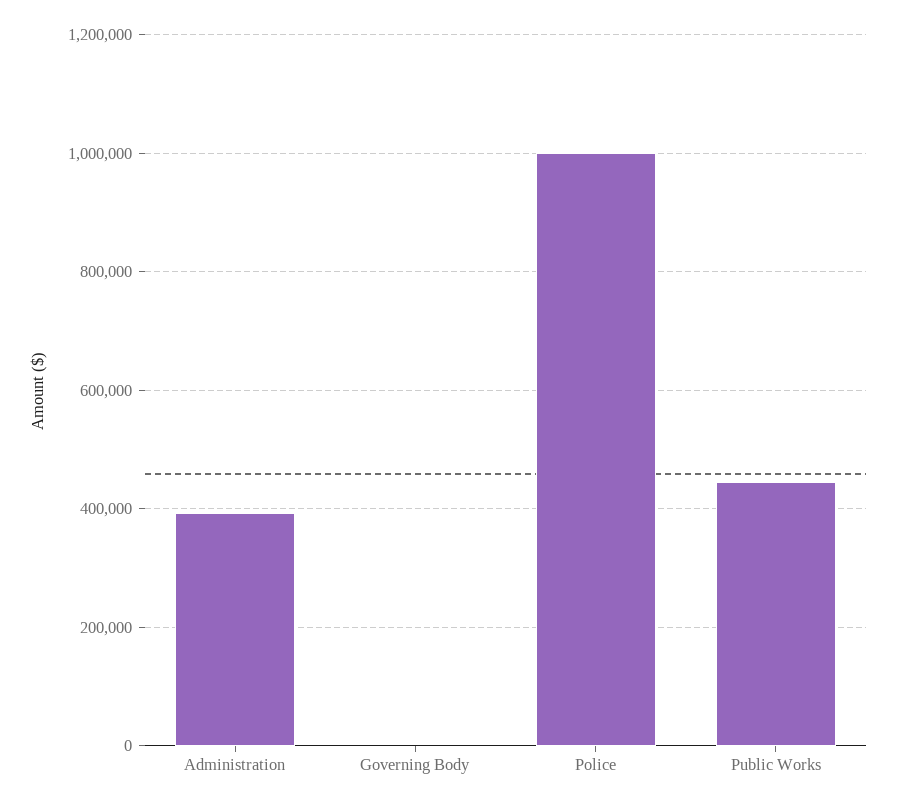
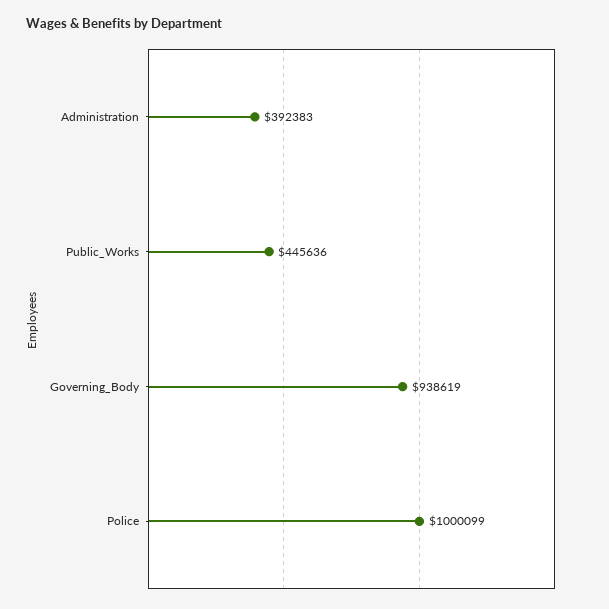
  {
    "Administration": 392383,
-   "Governing Body": 0,
+   "Governing Body": 938619,
    "Police": 1000099,
    "Public Works": 445636
  }

